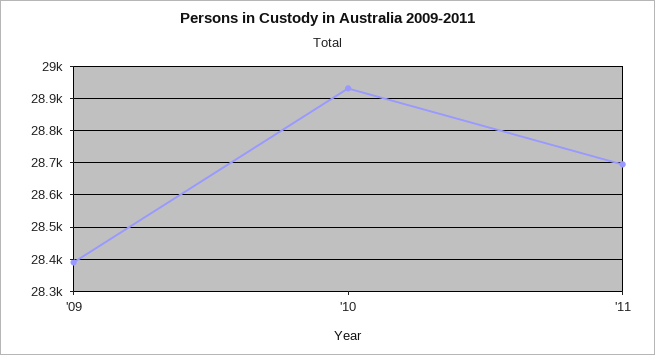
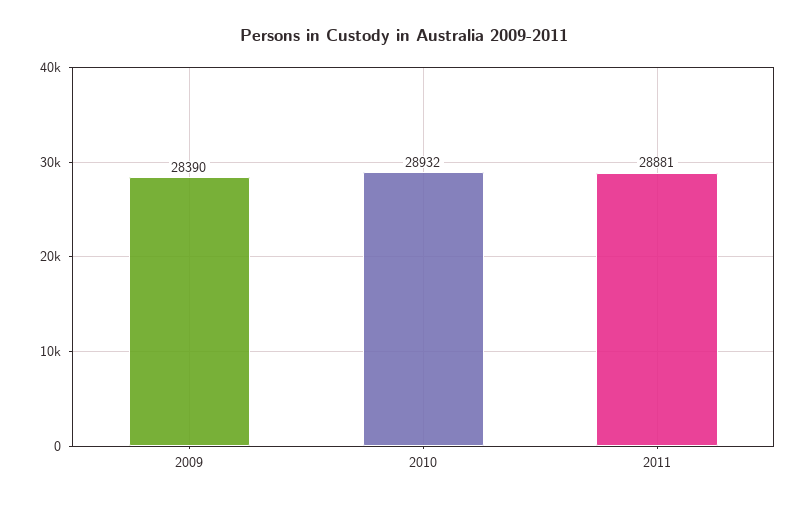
  {
    "'09": 28390,
    "'10": 28932,
-   "'11": 28700
+   "'11": 28881
  }

